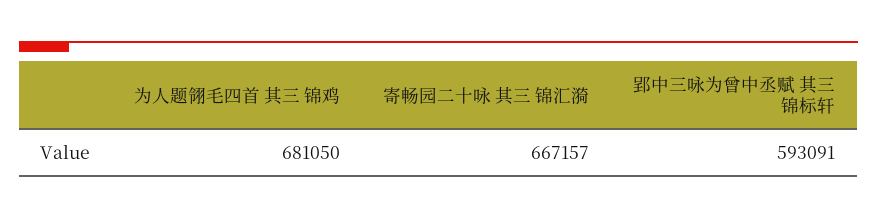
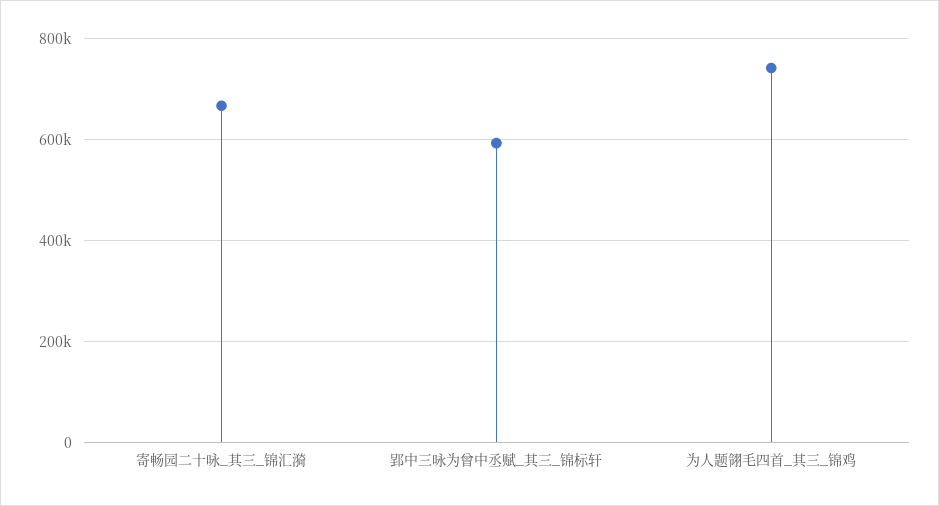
  {
-   "为人题翎毛四首 其三 锦鸡": 681050,
+   "为人题翎毛四首 其三 锦鸡": 740000,
    "寄畅园二十咏 其三 锦汇漪": 667157,
    "郢中三咏为曾中丞赋 其三 锦标轩": 593091
  }

